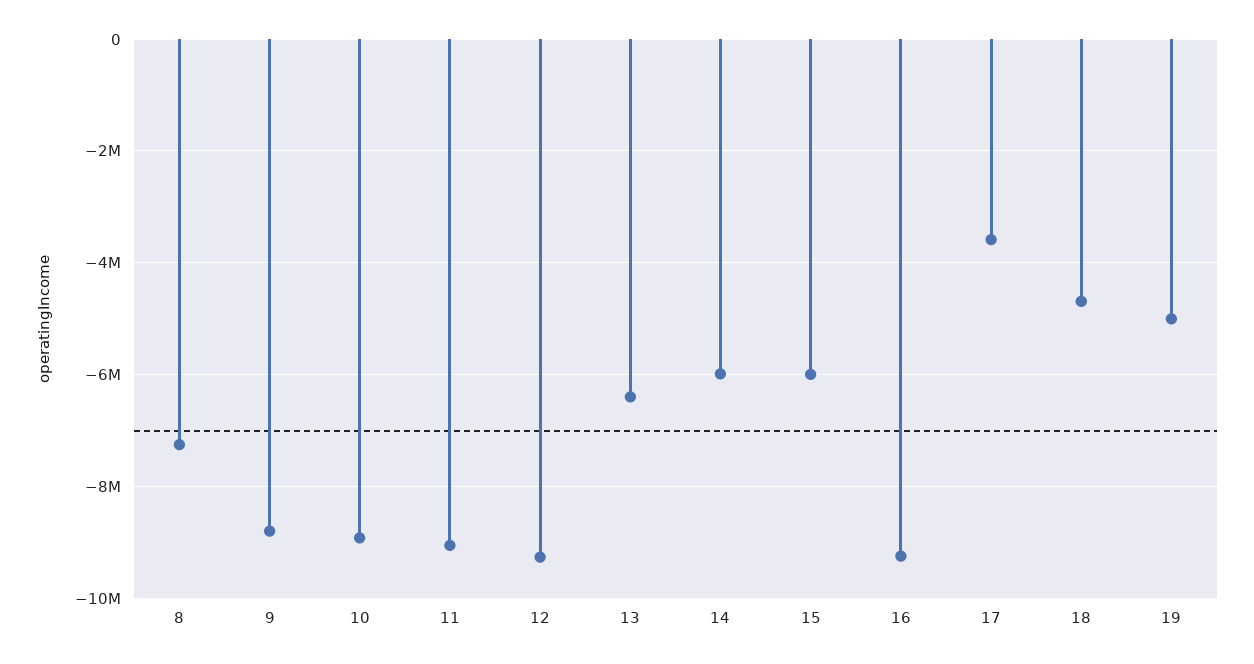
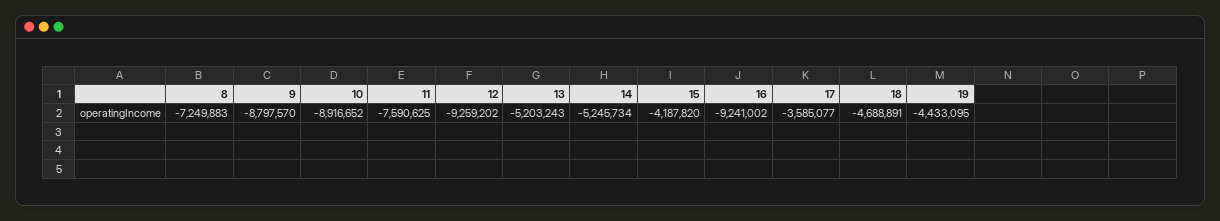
  {
    "8": -7249883,
    "9": -8797570,
    "10": -8916652,
-   "11": -9000000,
+   "11": -7590625,
    "12": -9259202,
-   "13": -6400000,
+   "13": -5203243,
-   "14": -6000000,
+   "14": -5245734,
-   "15": -6000000,
+   "15": -4187820,
    "16": -9241002,
    "17": -3585077,
    "18": -4688891,
-   "19": -5000000
+   "19": -4433095
  }

